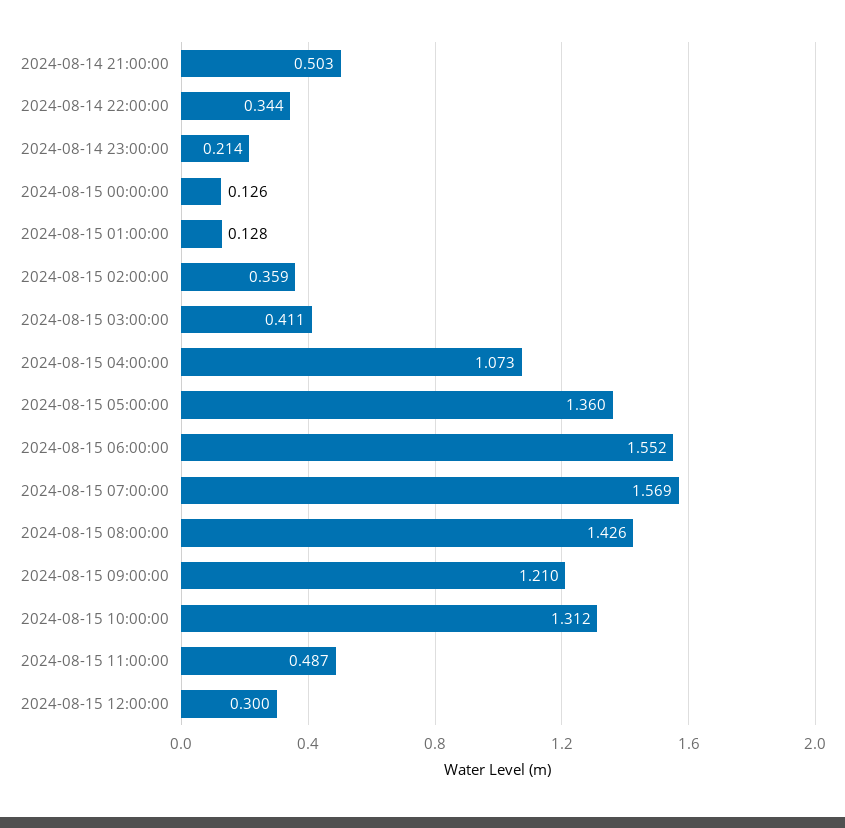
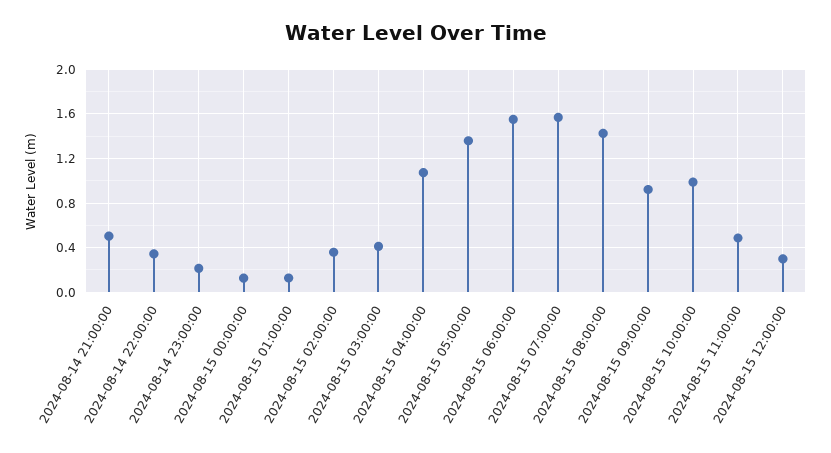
  {
    "2024-08-14 21:00:00": 0.503,
    "2024-08-14 22:00:00": 0.344,
    "2024-08-14 23:00:00": 0.214,
    "2024-08-15 00:00:00": 0.126,
    "2024-08-15 01:00:00": 0.128,
    "2024-08-15 02:00:00": 0.359,
    "2024-08-15 03:00:00": 0.411,
    "2024-08-15 04:00:00": 1.073,
    "2024-08-15 05:00:00": 1.36,
    "2024-08-15 06:00:00": 1.552,
    "2024-08-15 07:00:00": 1.569,
    "2024-08-15 08:00:00": 1.426,
-   "2024-08-15 09:00:00": 1.21,
+   "2024-08-15 09:00:00": 0.9,
-   "2024-08-15 10:00:00": 1.312,
+   "2024-08-15 10:00:00": 1,
    "2024-08-15 11:00:00": 0.487,
    "2024-08-15 12:00:00": 0.3
  }

